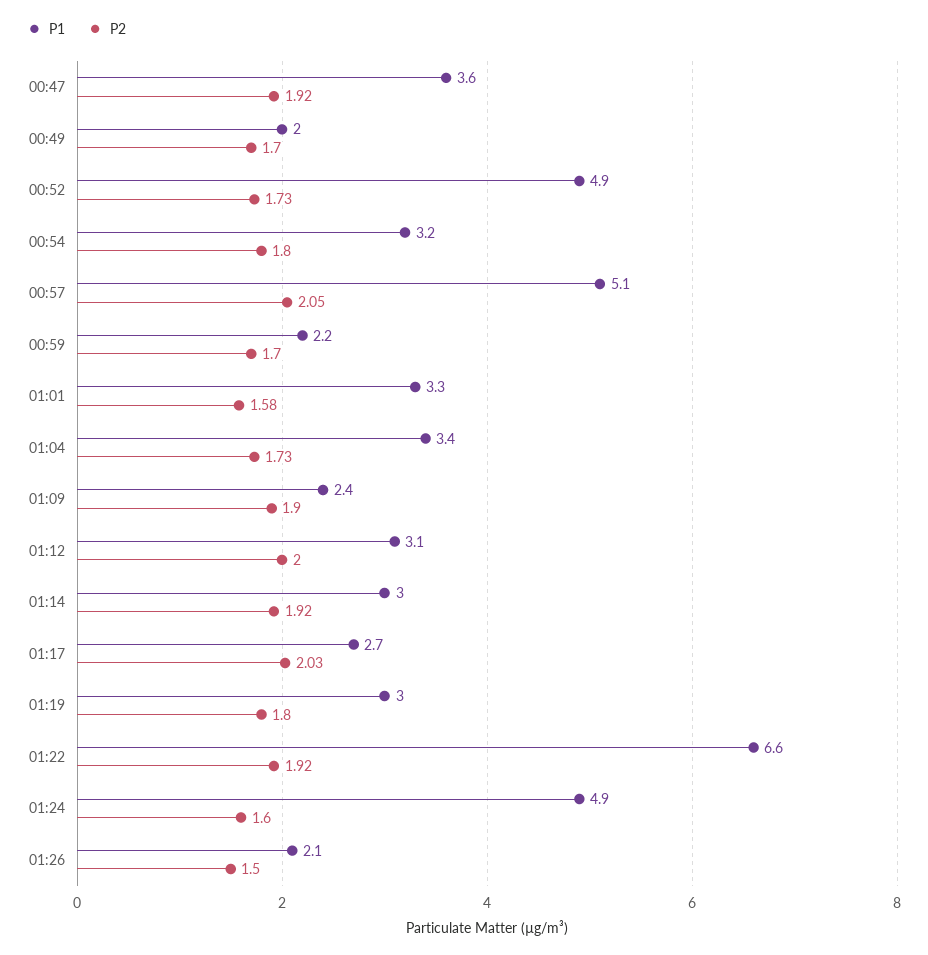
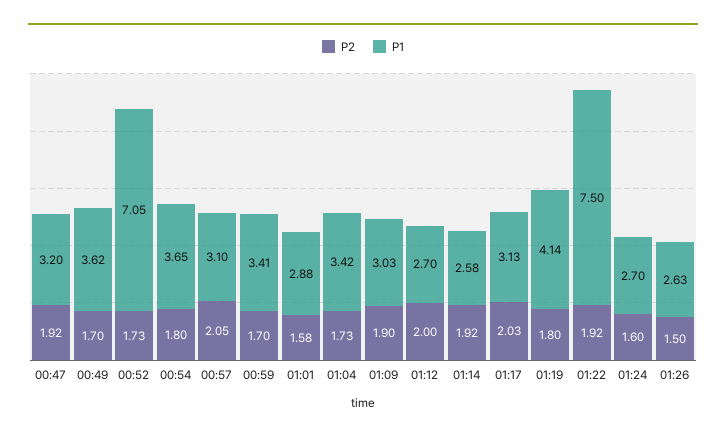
  {
    "P1": {
-     "00:47": 3.6,
+     "00:47": 3.2,
-     "00:49": 2,
+     "00:49": 3.62,
-     "00:52": 4.9,
+     "00:52": 7.05,
-     "00:54": 3.2,
+     "00:54": 3.65,
-     "00:57": 5.1,
+     "00:57": 3.1,
-     "00:59": 2.2,
+     "00:59": 3.41,
-     "01:01": 3.3,
+     "01:01": 2.88,
      "01:04": 3.42,
-     "01:09": 2.4,
+     "01:09": 3.03,
-     "01:12": 3.1,
+     "01:12": 2.7,
-     "01:14": 3,
+     "01:14": 2.58,
-     "01:17": 2.7,
+     "01:17": 3.13,
-     "01:19": 3,
+     "01:19": 4.14,
-     "01:22": 6.6,
+     "01:22": 7.5,
-     "01:24": 4.9,
+     "01:24": 2.7,
-     "01:26": 2.1
+     "01:26": 2.63
    },
    "P2": {
      "00:47": 1.92,
      "00:49": 1.7,
      "00:52": 1.73,
      "00:54": 1.8,
      "00:57": 2.05,
      "00:59": 1.7,
      "01:01": 1.58,
      "01:04": 1.73,
      "01:09": 1.9,
      "01:12": 2,
      "01:14": 1.92,
      "01:17": 2.03,
      "01:19": 1.8,
      "01:22": 1.92,
      "01:24": 1.6,
      "01:26": 1.5
    }
  }

